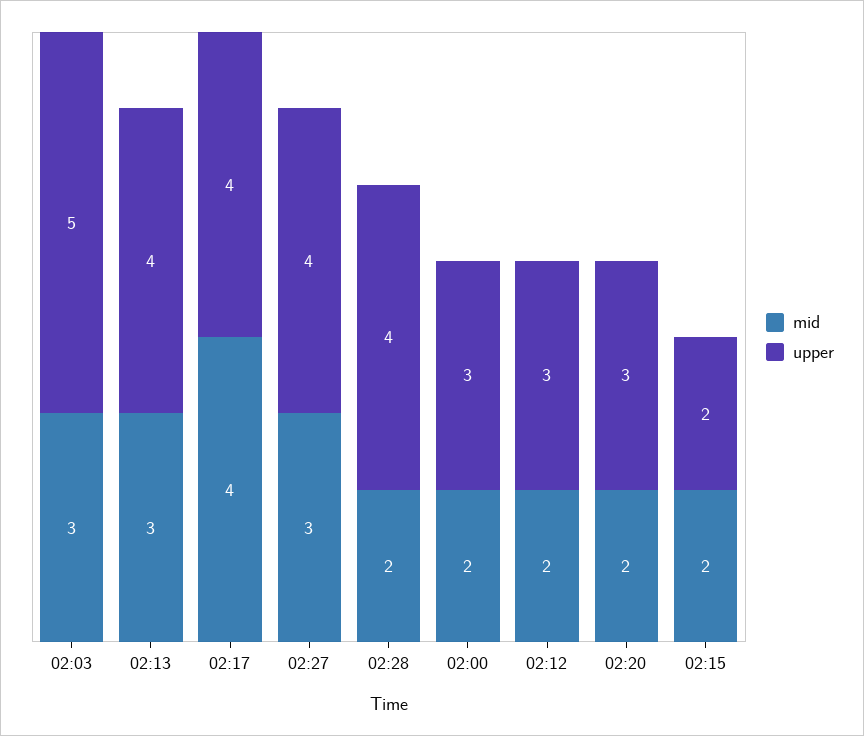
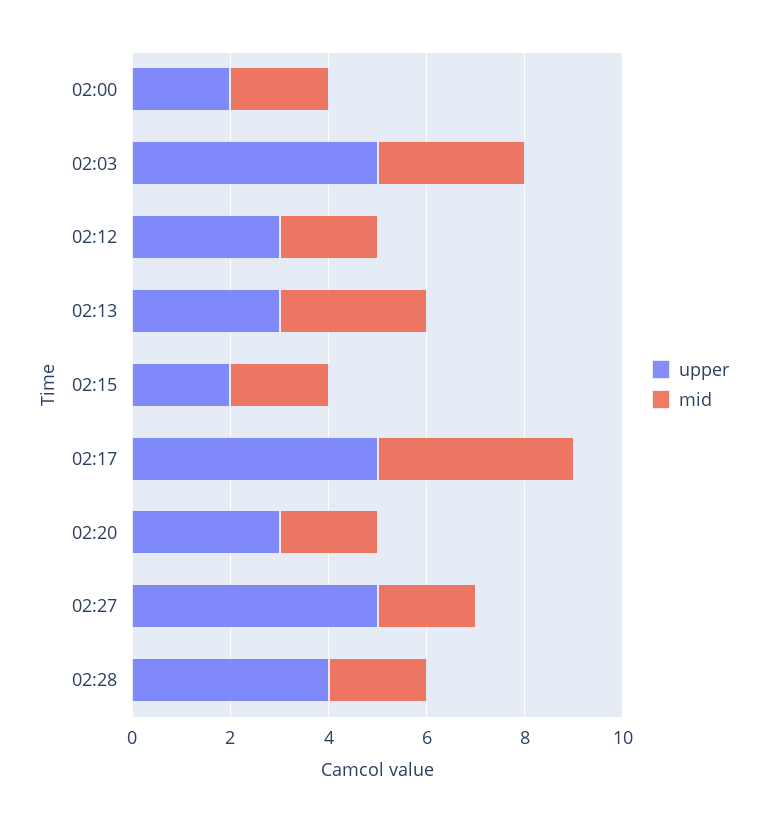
  {
    "mid": {
      "02:03": 3,
      "02:13": 3,
      "02:17": 4,
-     "02:27": 3,
+     "02:27": 2,
      "02:28": 2,
      "02:00": 2,
      "02:12": 2,
      "02:20": 2,
      "02:15": 2
    },
    "upper": {
      "02:03": 5,
-     "02:13": 4,
+     "02:13": 3,
-     "02:17": 4,
+     "02:17": 5,
-     "02:27": 4,
+     "02:27": 5,
      "02:28": 4,
-     "02:00": 3,
+     "02:00": 2,
      "02:12": 3,
      "02:20": 3,
      "02:15": 2
    }
  }

